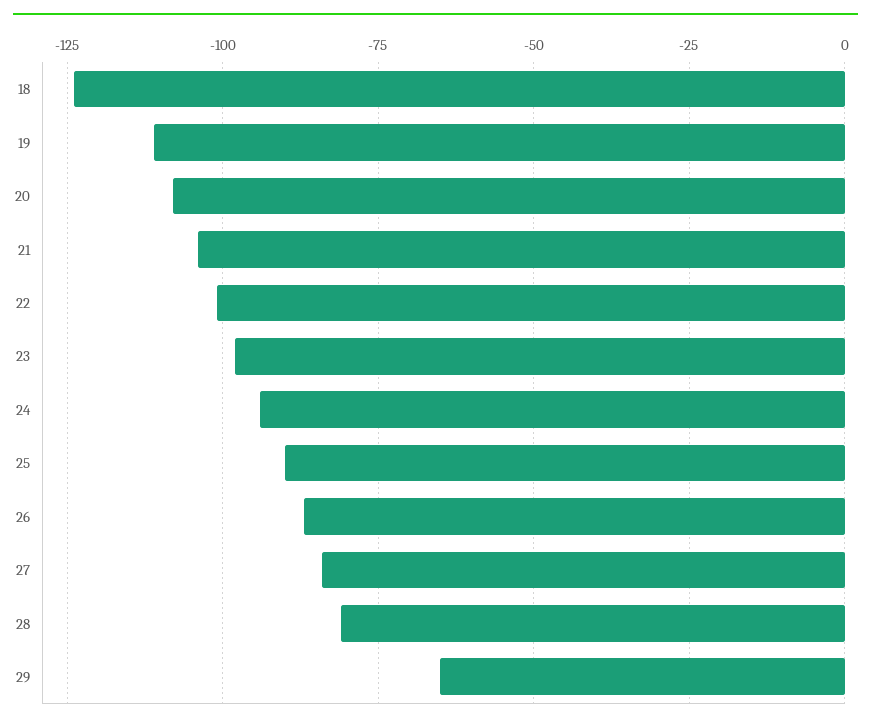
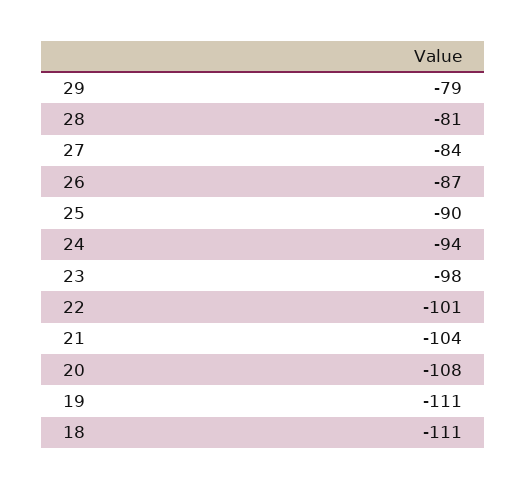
  {
-   "18": -125,
+   "18": -111,
    "19": -111,
    "20": -108,
    "21": -104,
    "22": -101,
    "23": -98,
    "24": -94,
    "25": -90,
    "26": -87,
    "27": -84,
    "28": -81,
-   "29": -65
+   "29": -79
  }

